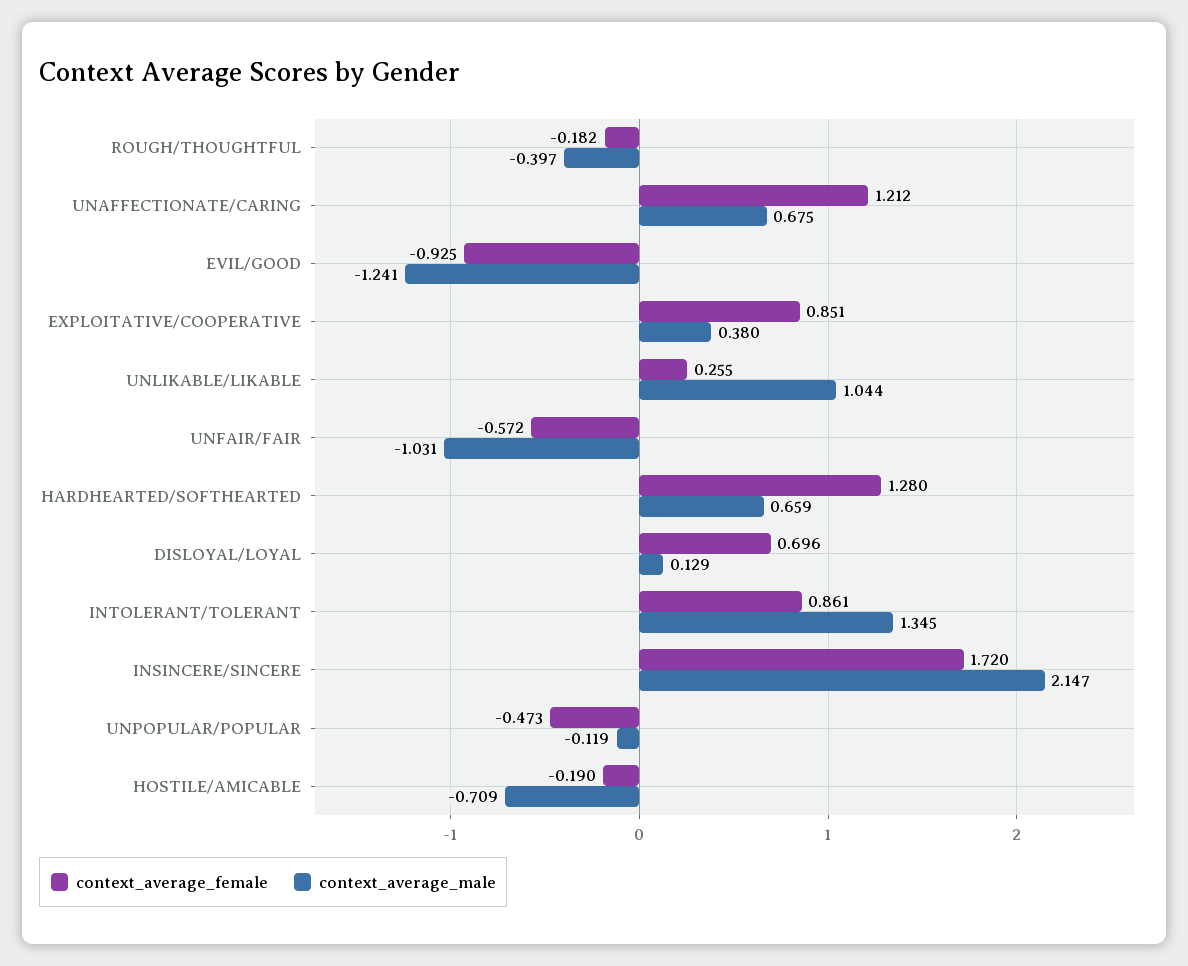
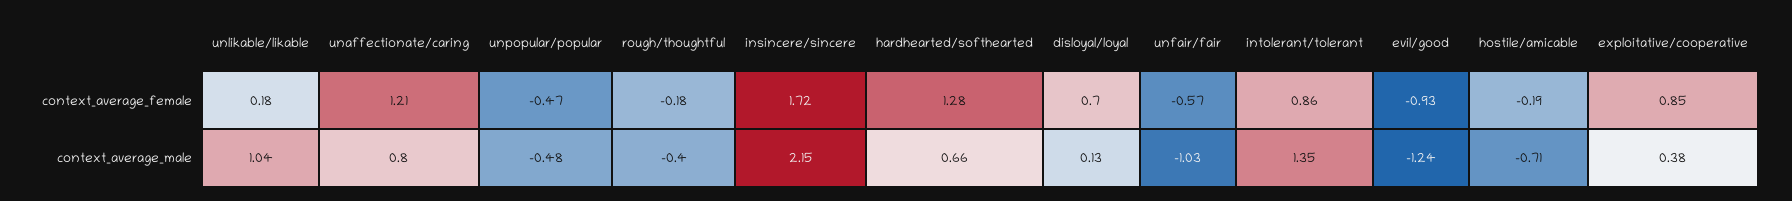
  {
    "context_average_female": {
      "ROUGH/THOUGHTFUL": -0.182,
      "UNAFFECTIONATE/CARING": 1.212,
      "EVIL/GOOD": -0.925,
      "EXPLOITATIVE/COOPERATIVE": 0.851,
-     "UNLIKABLE/LIKABLE": 0.255,
+     "UNLIKABLE/LIKABLE": 0.18,
      "UNFAIR/FAIR": -0.572,
      "HARDHEARTED/SOFTHEARTED": 1.28,
      "DISLOYAL/LOYAL": 0.696,
      "INTOLERANT/TOLERANT": 0.861,
      "INSINCERE/SINCERE": 1.72,
      "UNPOPULAR/POPULAR": -0.473,
      "HOSTILE/AMICABLE": -0.19
    },
    "context_average_male": {
      "ROUGH/THOUGHTFUL": -0.397,
-     "UNAFFECTIONATE/CARING": 0.675,
+     "UNAFFECTIONATE/CARING": 0.8,
      "EVIL/GOOD": -1.241,
      "EXPLOITATIVE/COOPERATIVE": 0.38,
      "UNLIKABLE/LIKABLE": 1.044,
      "UNFAIR/FAIR": -1.031,
      "HARDHEARTED/SOFTHEARTED": 0.659,
      "DISLOYAL/LOYAL": 0.129,
      "INTOLERANT/TOLERANT": 1.345,
      "INSINCERE/SINCERE": 2.147,
-     "UNPOPULAR/POPULAR": -0.119,
+     "UNPOPULAR/POPULAR": -0.48,
      "HOSTILE/AMICABLE": -0.709
    }
  }

